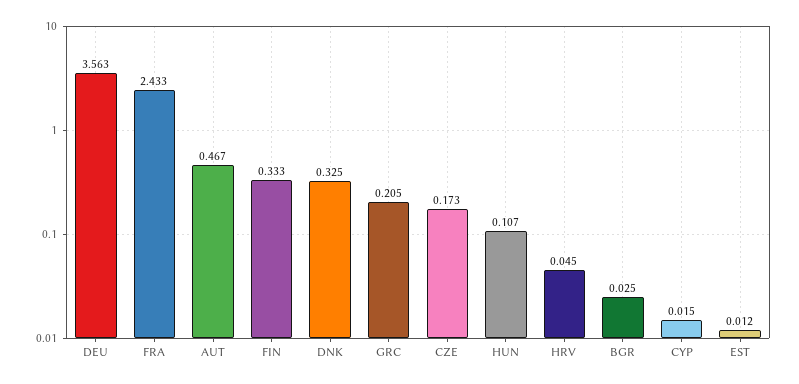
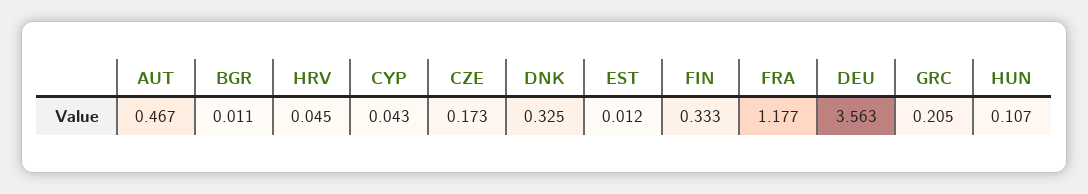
  {
    "DEU": 3.563,
-   "FRA": 2.433,
+   "FRA": 1.177,
    "AUT": 0.467,
    "FIN": 0.333,
    "DNK": 0.325,
    "GRC": 0.205,
    "CZE": 0.173,
    "HUN": 0.107,
    "HRV": 0.045,
-   "BGR": 0.025,
+   "BGR": 0.011,
-   "CYP": 0.015,
+   "CYP": 0.043,
    "EST": 0.012
  }

